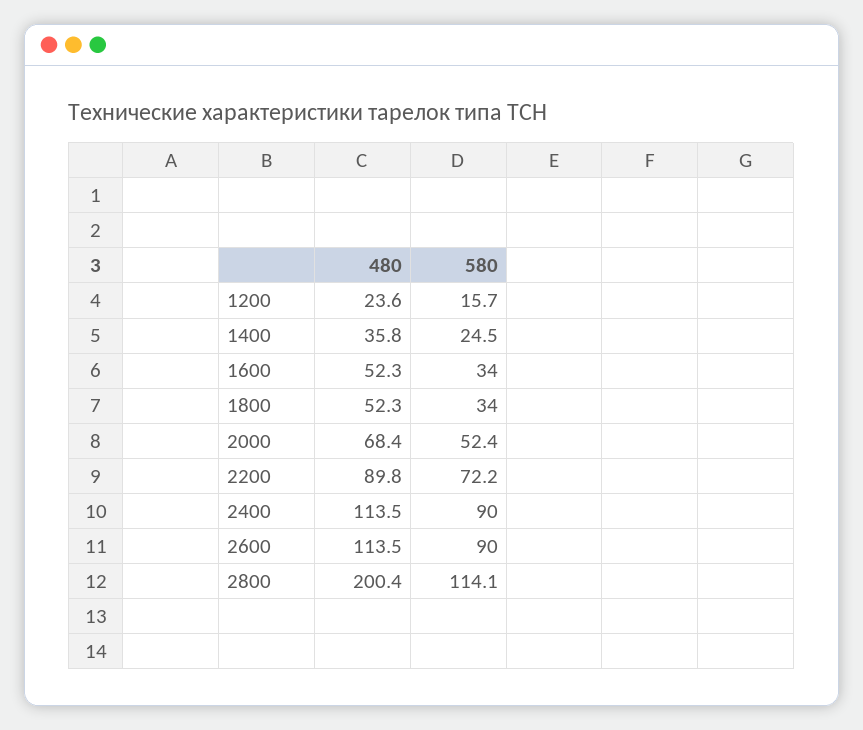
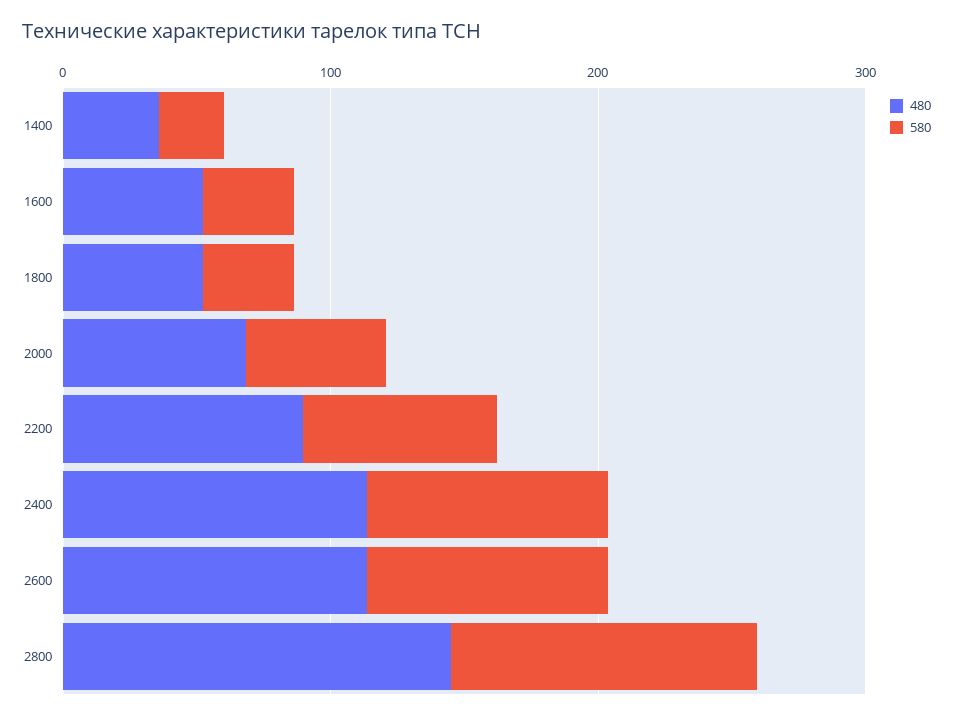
  {
    "480": {
-     "1200": 23.6,
      "1400": 35.8,
      "1600": 52.3,
      "1800": 52.3,
      "2000": 68.4,
      "2200": 89.8,
      "2400": 113.5,
      "2600": 113.5,
-     "2800": 200.4
+     "2800": 140
    },
    "580": {
-     "1200": 15.7,
      "1400": 24.5,
      "1600": 34,
      "1800": 34,
      "2000": 52.4,
      "2200": 72.2,
      "2400": 90,
      "2600": 90,
      "2800": 114.1
    }
  }

